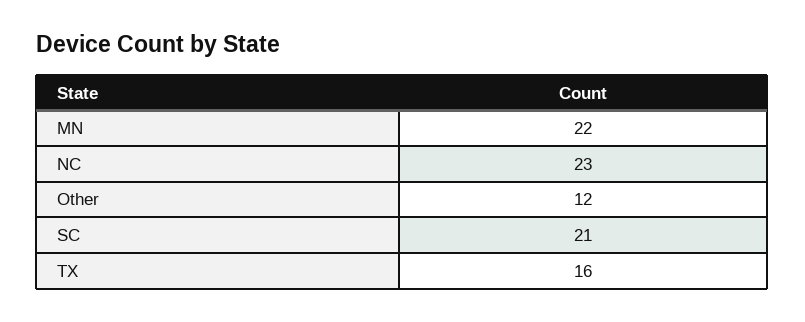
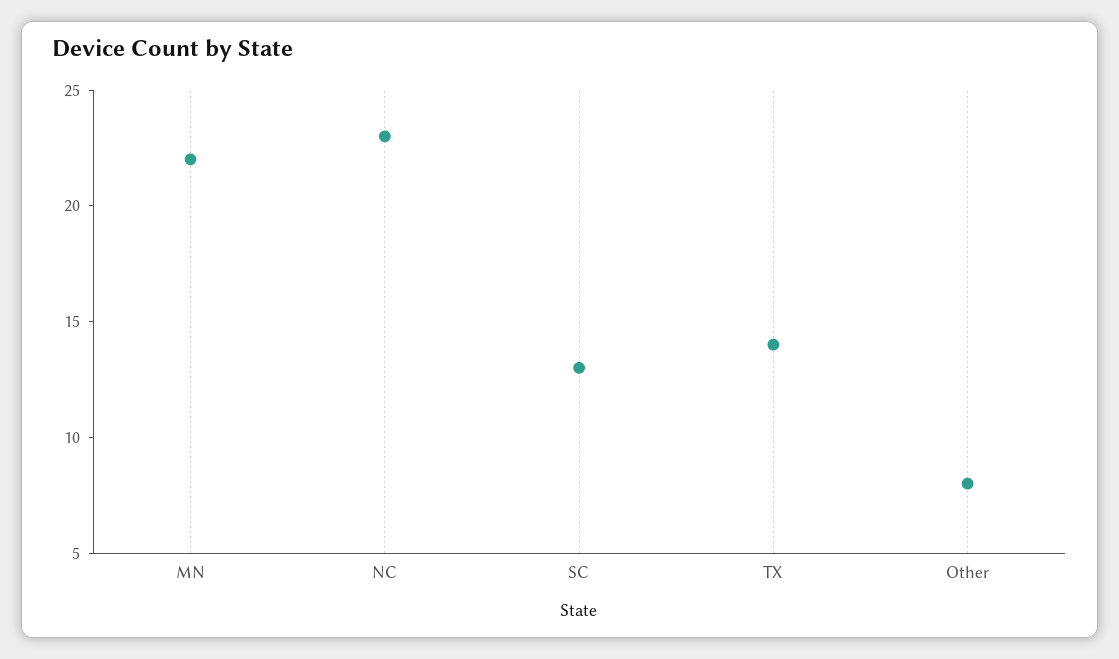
  {
    "MN": 22,
    "NC": 23,
-   "Other": 12,
+   "Other": 8,
-   "SC": 21,
+   "SC": 13,
-   "TX": 16
+   "TX": 14
  }

